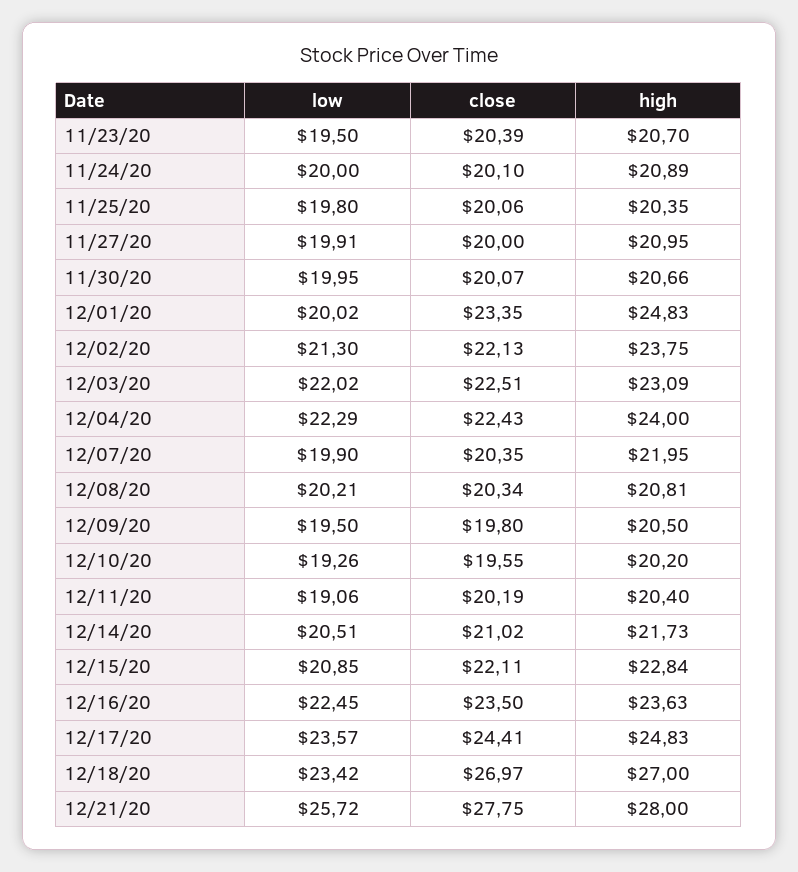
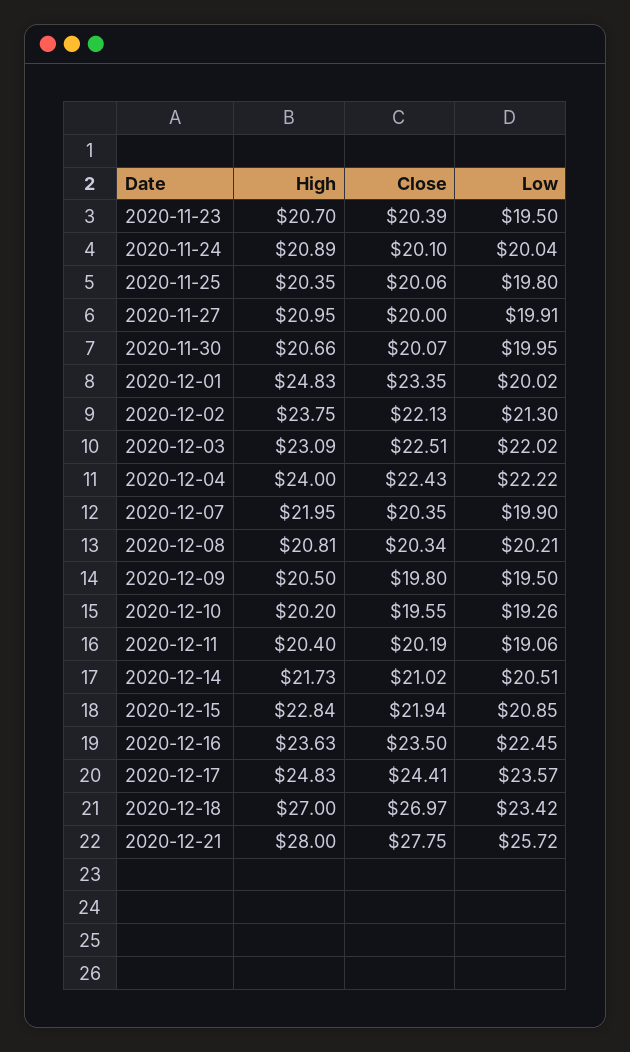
  {
    "low": {
      "11/23/20": 19.5,
-     "11/24/20": 20,
+     "11/24/20": 20.04,
      "11/25/20": 19.8,
      "11/27/20": 19.91,
      "11/30/20": 19.95,
      "12/01/20": 20.02,
      "12/02/20": 21.3,
      "12/03/20": 22.02,
-     "12/04/20": 22.29,
+     "12/04/20": 22.22,
      "12/07/20": 19.9,
      "12/08/20": 20.21,
      "12/09/20": 19.5,
      "12/10/20": 19.26,
      "12/11/20": 19.06,
      "12/14/20": 20.51,
      "12/15/20": 20.85,
      "12/16/20": 22.45,
      "12/17/20": 23.57,
      "12/18/20": 23.42,
      "12/21/20": 25.72
    },
    "close": {
      "11/23/20": 20.39,
      "11/24/20": 20.1,
      "11/25/20": 20.06,
      "11/27/20": 20,
      "11/30/20": 20.07,
      "12/01/20": 23.35,
      "12/02/20": 22.13,
      "12/03/20": 22.51,
      "12/04/20": 22.43,
      "12/07/20": 20.35,
      "12/08/20": 20.34,
      "12/09/20": 19.8,
      "12/10/20": 19.55,
      "12/11/20": 20.19,
      "12/14/20": 21.02,
-     "12/15/20": 22.11,
+     "12/15/20": 21.94,
      "12/16/20": 23.5,
      "12/17/20": 24.41,
      "12/18/20": 26.97,
      "12/21/20": 27.75
    },
    "high": {
      "11/23/20": 20.7,
      "11/24/20": 20.89,
      "11/25/20": 20.35,
      "11/27/20": 20.95,
      "11/30/20": 20.66,
      "12/01/20": 24.83,
      "12/02/20": 23.75,
      "12/03/20": 23.09,
      "12/04/20": 24,
      "12/07/20": 21.95,
      "12/08/20": 20.81,
      "12/09/20": 20.5,
      "12/10/20": 20.2,
      "12/11/20": 20.4,
      "12/14/20": 21.73,
      "12/15/20": 22.84,
      "12/16/20": 23.63,
      "12/17/20": 24.83,
      "12/18/20": 27,
      "12/21/20": 28
    }
  }

